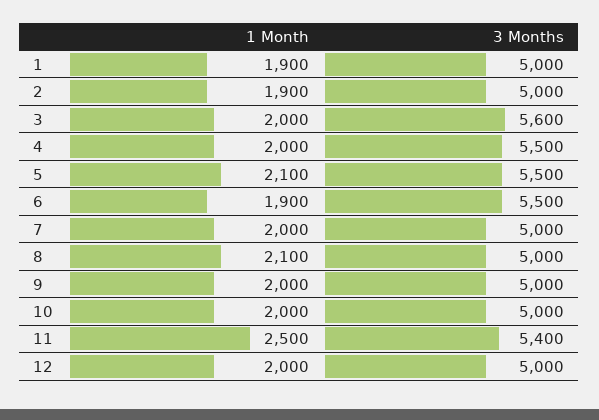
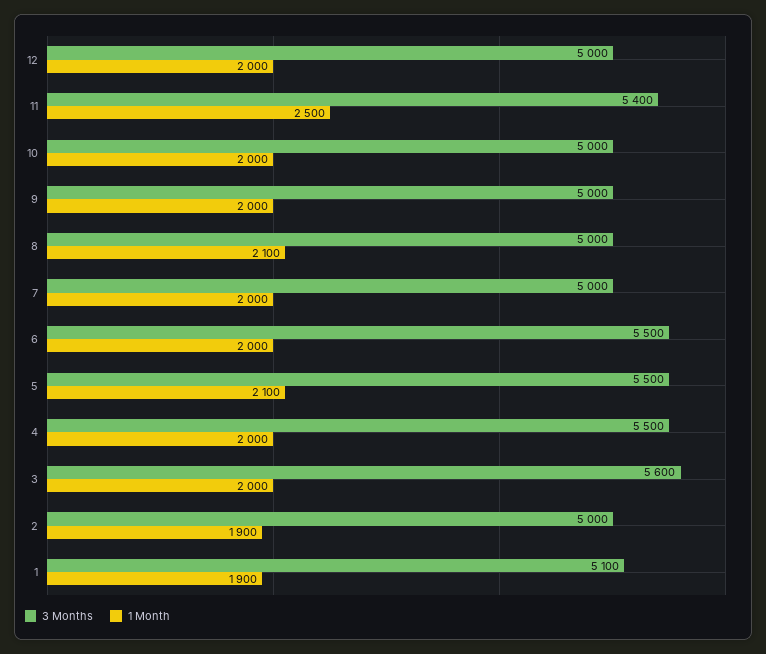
  {
    "1 Month": {
      "1": 1900,
      "2": 1900,
      "3": 2000,
      "4": 2000,
      "5": 2100,
-     "6": 1900,
+     "6": 2000,
      "7": 2000,
      "8": 2100,
      "9": 2000,
      "10": 2000,
      "11": 2500,
      "12": 2000
    },
    "3 Months": {
-     "1": 5000,
+     "1": 5100,
      "2": 5000,
      "3": 5600,
      "4": 5500,
      "5": 5500,
      "6": 5500,
      "7": 5000,
      "8": 5000,
      "9": 5000,
      "10": 5000,
      "11": 5400,
      "12": 5000
    }
  }

